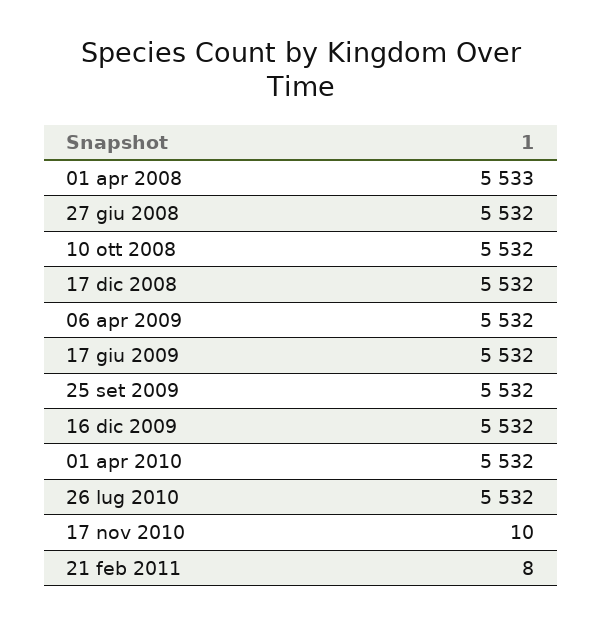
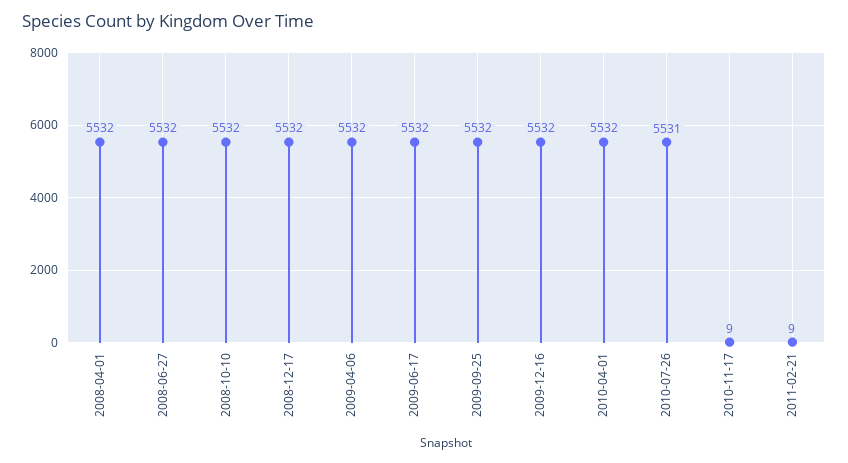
  {
-   "01 apr 2008": 5533,
+   "01 apr 2008": 5532,
    "27 giu 2008": 5532,
    "10 ott 2008": 5532,
    "17 dic 2008": 5532,
    "06 apr 2009": 5532,
    "17 giu 2009": 5532,
    "25 set 2009": 5532,
    "16 dic 2009": 5532,
    "01 apr 2010": 5532,
-   "26 lug 2010": 5532,
+   "26 lug 2010": 5531,
-   "17 nov 2010": 10,
+   "17 nov 2010": 9,
-   "21 feb 2011": 8
+   "21 feb 2011": 9
  }

